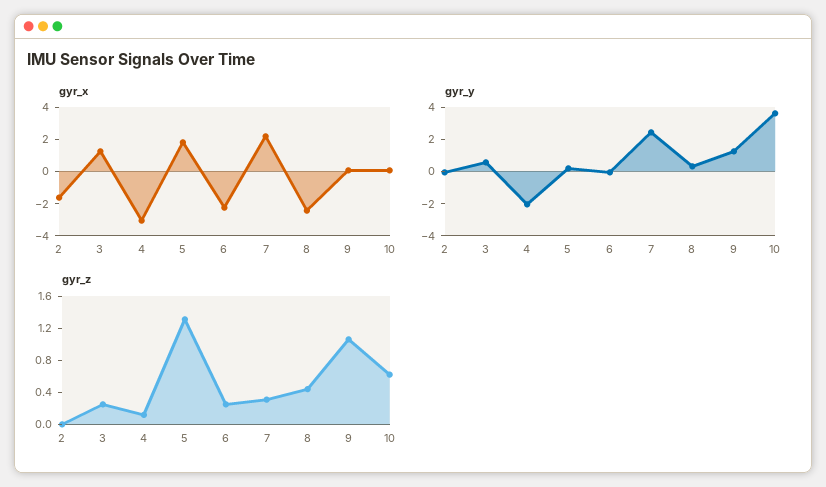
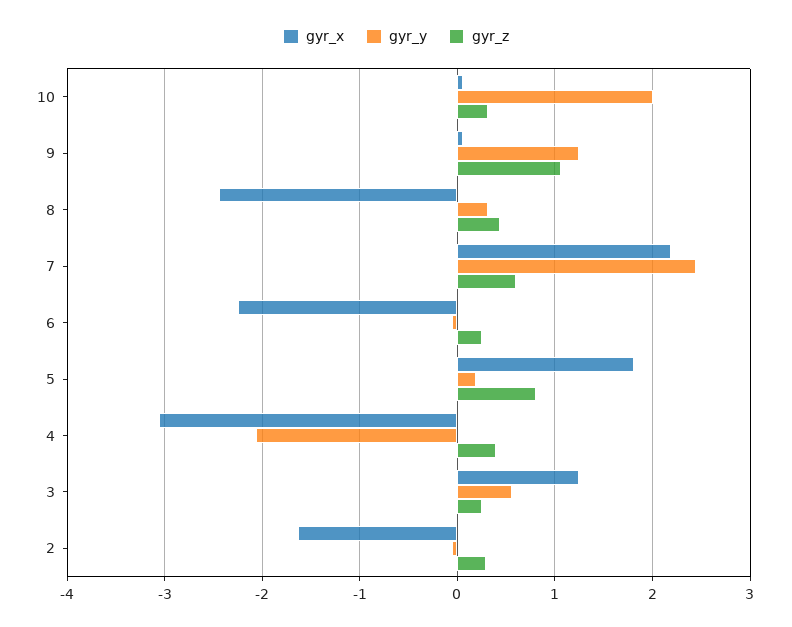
  {
    "gyr_x": {
      "2": -1.6,
      "3": 1.3,
      "4": -3.1,
      "5": 1.8,
      "6": -2.3,
      "7": 2.2,
      "8": -2.4,
      "9": 0.1,
      "10": 0.1
    },
    "gyr_y": {
      "2": -0.1,
      "3": 0.6,
      "4": -2.1,
      "5": 0.2,
      "6": -0.1,
      "7": 2.4,
      "8": 0.3,
      "9": 1.3,
-     "10": 3.5
+     "10": 2
    },
    "gyr_z": {
-     "2": 0,
+     "2": 0.3,
      "3": 0.3,
-     "4": 0.1,
+     "4": 0.4,
-     "5": 1.3,
+     "5": 0.8,
      "6": 0.3,
-     "7": 0.3,
+     "7": 0.6,
      "8": 0.4,
      "9": 1.1,
-     "10": 0.6
+     "10": 0.3
    }
  }

